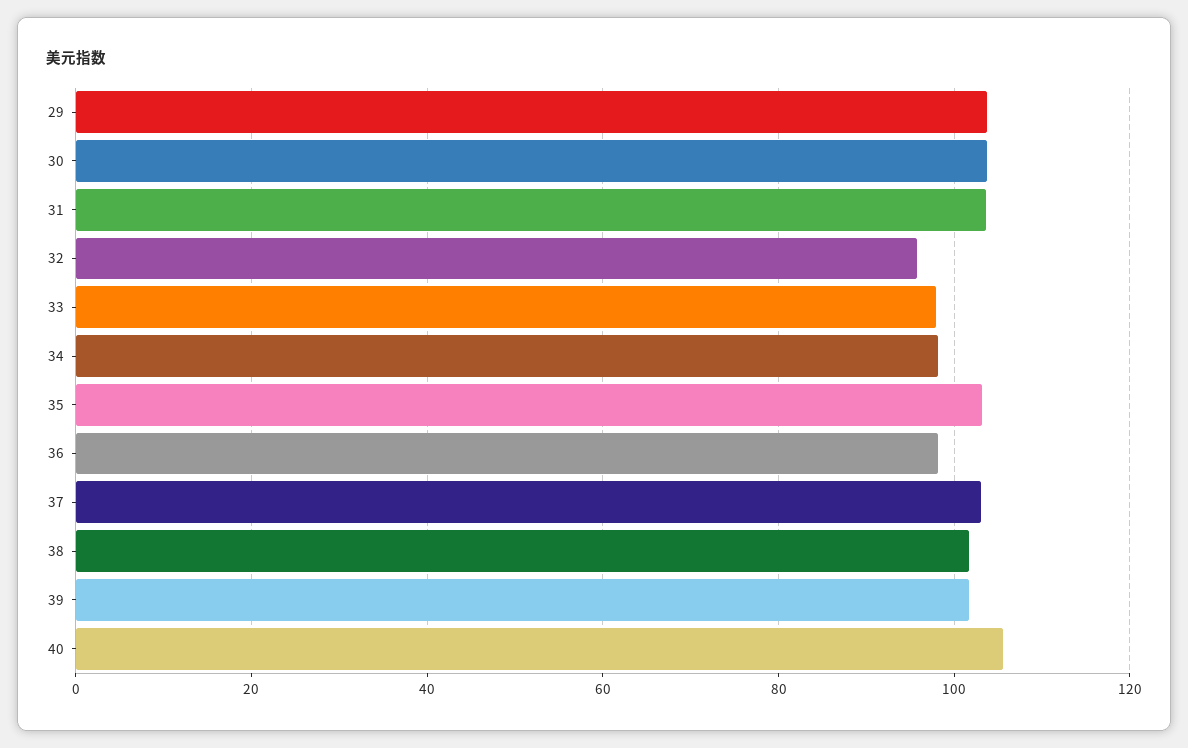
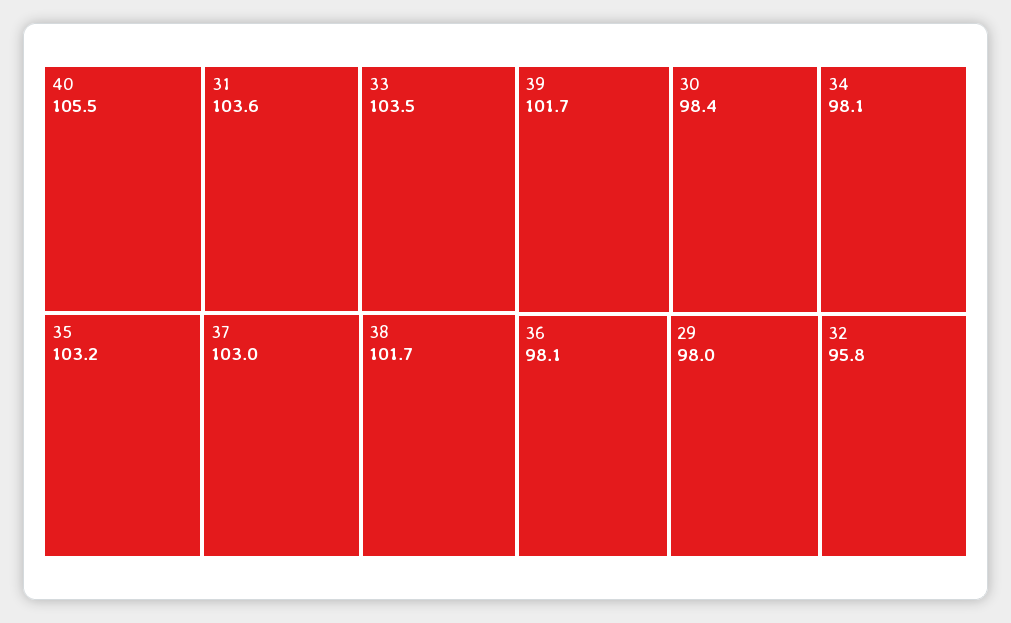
  {
-   "29": 104,
+   "29": 98,
-   "30": 104,
+   "30": 98.4,
    "31": 103.6,
    "32": 95.8,
-   "33": 98,
+   "33": 103.5,
    "34": 98.1,
    "35": 103.2,
    "36": 98.1,
    "37": 103,
    "38": 101.7,
    "39": 101.7,
    "40": 105.5
  }

